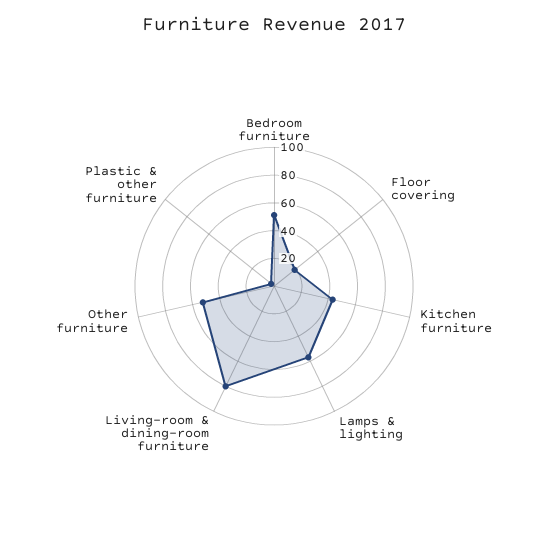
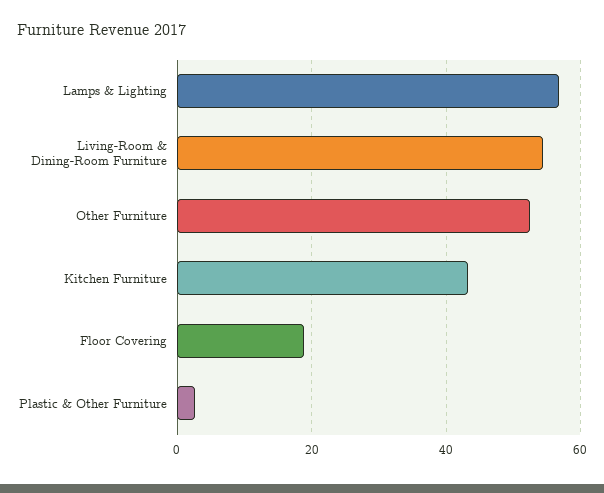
  {
-   "Bedroom furniture": 50,
    "Floor covering": 18,
    "Kitchen furniture": 44,
    "Lamps & lighting": 56,
-   "Living-room & dining-room furniture": 80,
+   "Living-room & dining-room furniture": 54,
    "Other furniture": 52,
    "Plastic & other furniture": 2
  }

